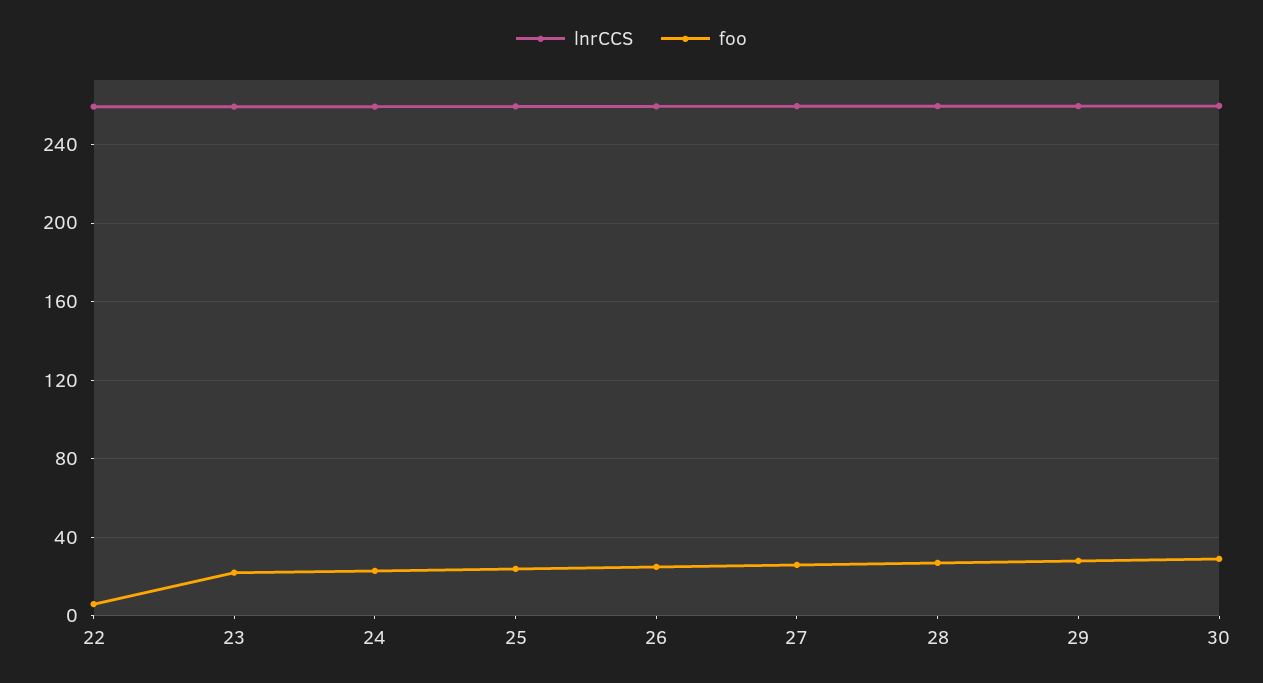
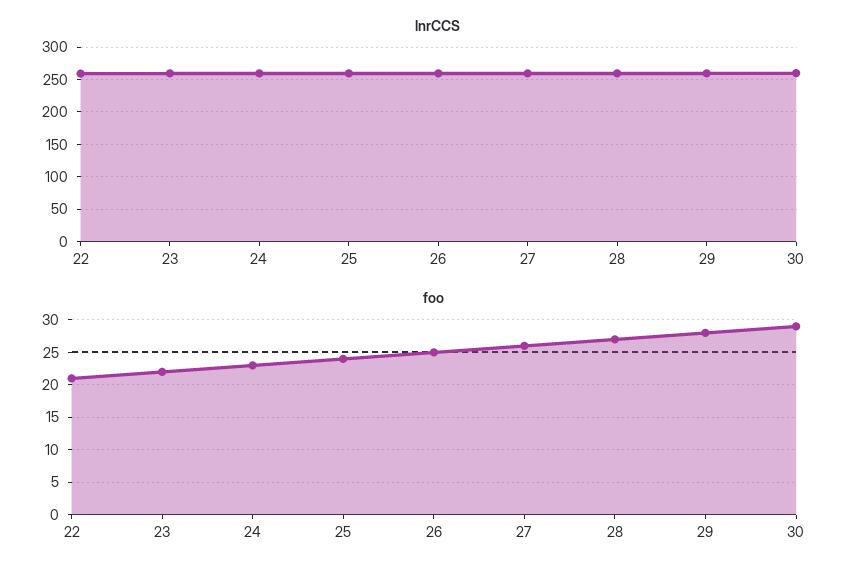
  {
    "lnrCCS": {
      "22": 260,
      "23": 260,
      "24": 260,
      "25": 260,
      "26": 260,
      "27": 260,
      "28": 260,
      "29": 260,
      "30": 260
    },
    "foo": {
-     "22": 5,
+     "22": 21,
      "23": 22,
      "24": 23,
      "25": 24,
      "26": 25,
      "27": 26,
      "28": 27,
      "29": 28,
      "30": 29
    }
  }

